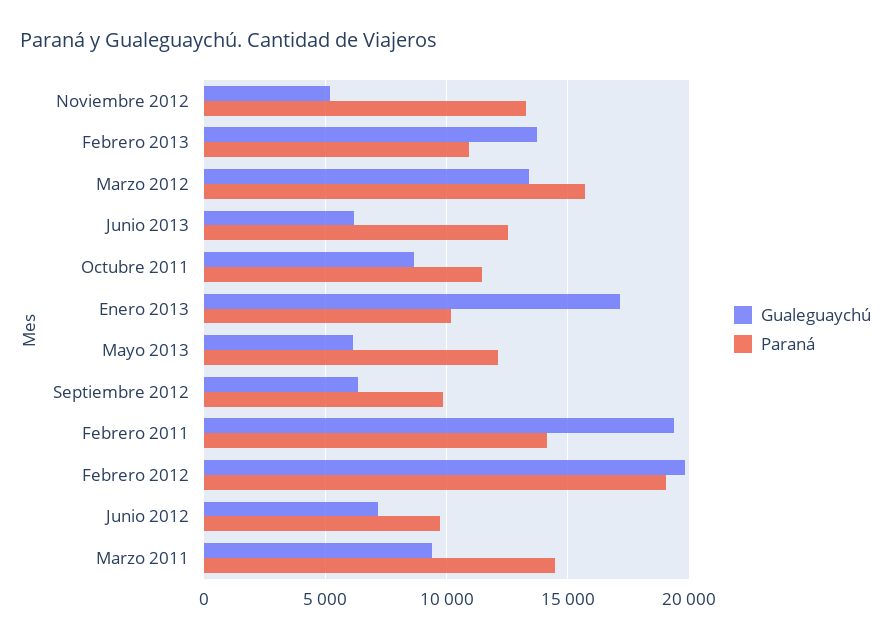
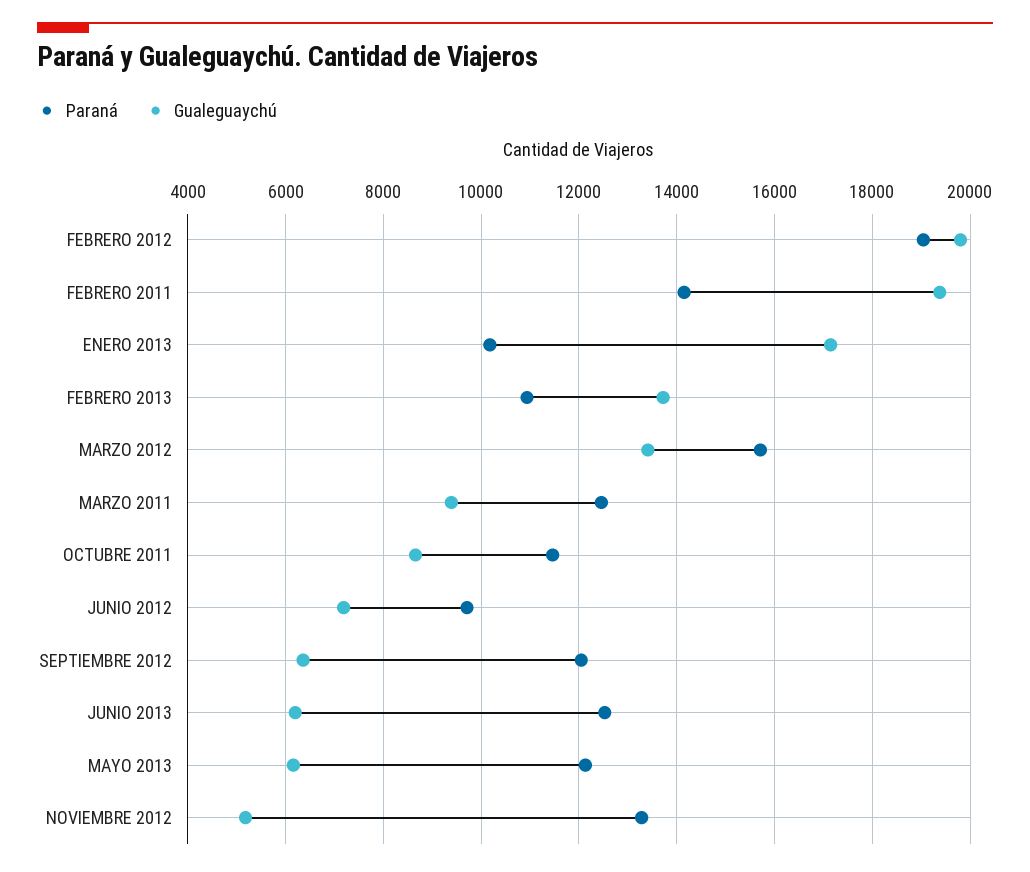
  {
    "Gualeguaychú": {
      "Noviembre 2012": 5200,
      "Febrero 2013": 13800,
      "Marzo 2012": 13400,
      "Junio 2013": 6200,
      "Octubre 2011": 8600,
      "Enero 2013": 17200,
      "Mayo 2013": 6200,
      "Septiembre 2012": 6400,
      "Febrero 2011": 19400,
      "Febrero 2012": 19800,
      "Junio 2012": 7200,
      "Marzo 2011": 9400
    },
    "Paraná": {
      "Noviembre 2012": 13200,
      "Febrero 2013": 11000,
      "Marzo 2012": 15800,
      "Junio 2013": 12600,
      "Octubre 2011": 11400,
      "Enero 2013": 10200,
      "Mayo 2013": 12200,
-     "Septiembre 2012": 10000,
+     "Septiembre 2012": 12000,
      "Febrero 2011": 14200,
      "Febrero 2012": 19000,
      "Junio 2012": 9800,
-     "Marzo 2011": 14500
+     "Marzo 2011": 12400
    }
  }

